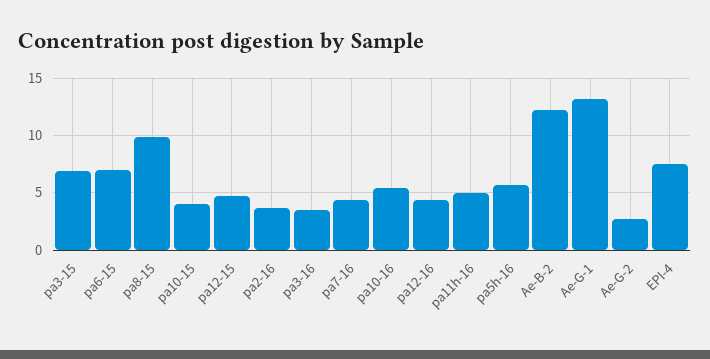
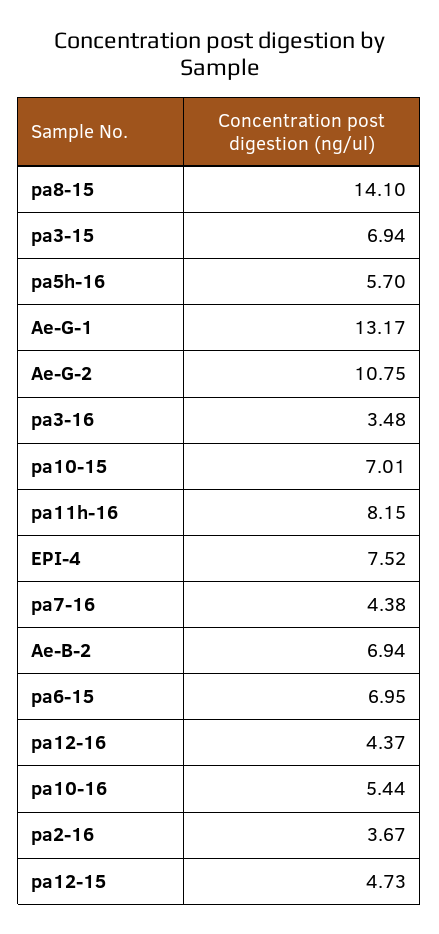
  {
    "pa3-15": 6.94,
    "pa6-15": 6.95,
-   "pa8-15": 10,
+   "pa8-15": 14.1,
-   "pa10-15": 4,
+   "pa10-15": 7.01,
    "pa12-15": 4.73,
    "pa2-16": 3.67,
    "pa3-16": 3.48,
    "pa7-16": 4.38,
    "pa10-16": 5.44,
    "pa12-16": 4.37,
-   "pa11h-16": 5,
+   "pa11h-16": 8.15,
    "pa5h-16": 5.7,
-   "Ae-B-2": 12,
+   "Ae-B-2": 6.94,
    "Ae-G-1": 13.17,
-   "Ae-G-2": 3,
+   "Ae-G-2": 10.75,
    "EPI-4": 7.52
  }

